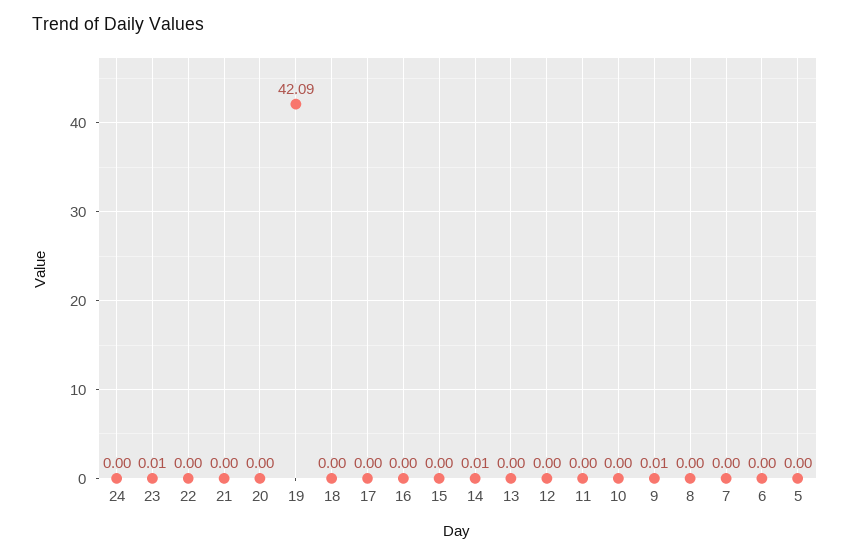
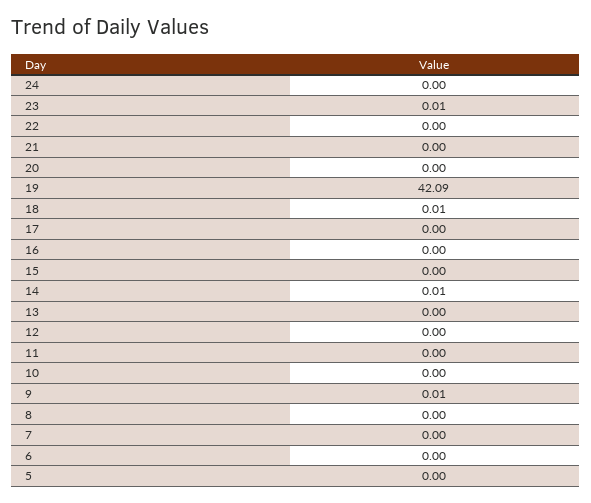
  {
    "24": 0,
    "23": 0.01,
    "22": 0,
    "21": 0,
    "20": 0,
    "19": 42.09,
-   "18": 0,
+   "18": 0.01,
    "17": 0,
    "16": 0,
    "15": 0,
    "14": 0.01,
    "13": 0,
    "12": 0,
    "11": 0,
    "10": 0,
    "9": 0.01,
    "8": 0,
    "7": 0,
    "6": 0,
    "5": 0
  }

